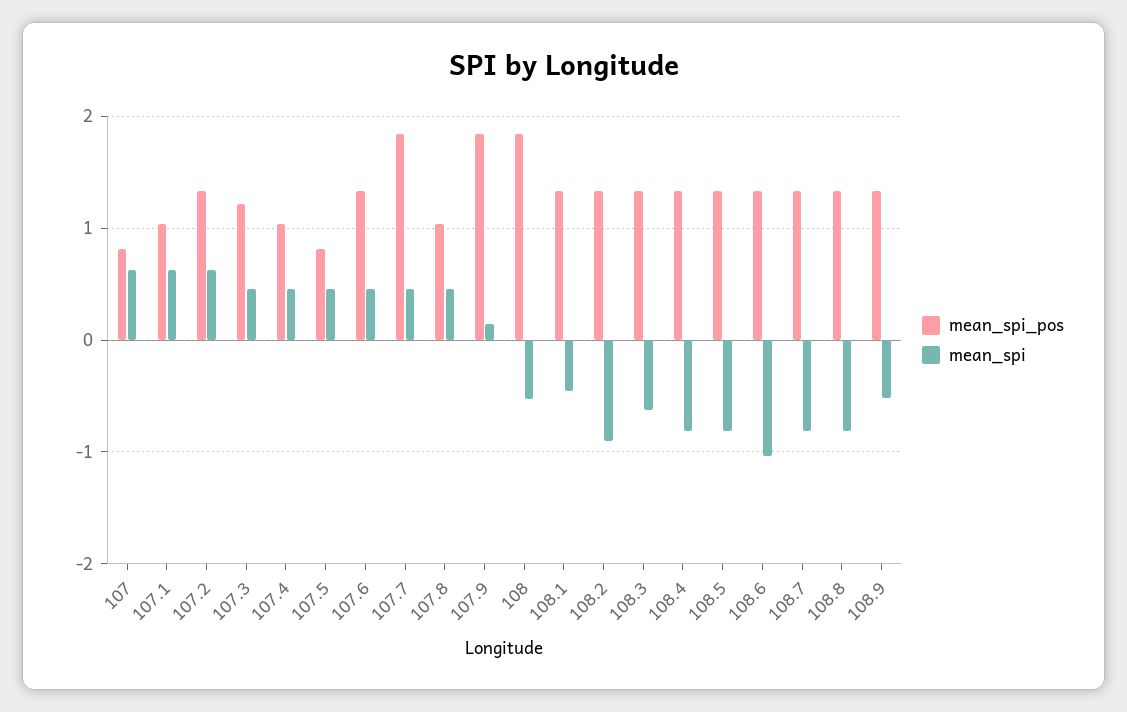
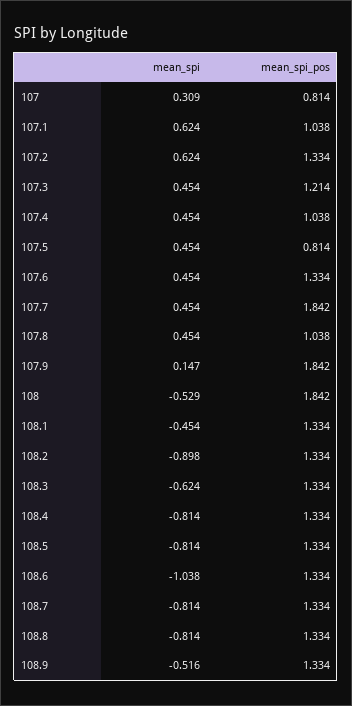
  {
    "mean_spi_pos": {
      "107": 0.814,
      "107.1": 1.038,
      "107.2": 1.334,
      "107.3": 1.214,
      "107.4": 1.038,
      "107.5": 0.814,
      "107.6": 1.334,
      "107.7": 1.842,
      "107.8": 1.038,
      "107.9": 1.842,
      "108": 1.842,
      "108.1": 1.334,
      "108.2": 1.334,
      "108.3": 1.334,
      "108.4": 1.334,
      "108.5": 1.334,
      "108.6": 1.334,
      "108.7": 1.334,
      "108.8": 1.334,
      "108.9": 1.334
    },
    "mean_spi": {
-     "107": 0.6,
+     "107": 0.309,
      "107.1": 0.624,
      "107.2": 0.624,
      "107.3": 0.454,
      "107.4": 0.454,
      "107.5": 0.454,
      "107.6": 0.454,
      "107.7": 0.454,
      "107.8": 0.454,
      "107.9": 0.147,
      "108": -0.529,
      "108.1": -0.454,
      "108.2": -0.898,
      "108.3": -0.624,
      "108.4": -0.814,
      "108.5": -0.814,
      "108.6": -1.038,
      "108.7": -0.814,
      "108.8": -0.814,
      "108.9": -0.516
    }
  }

